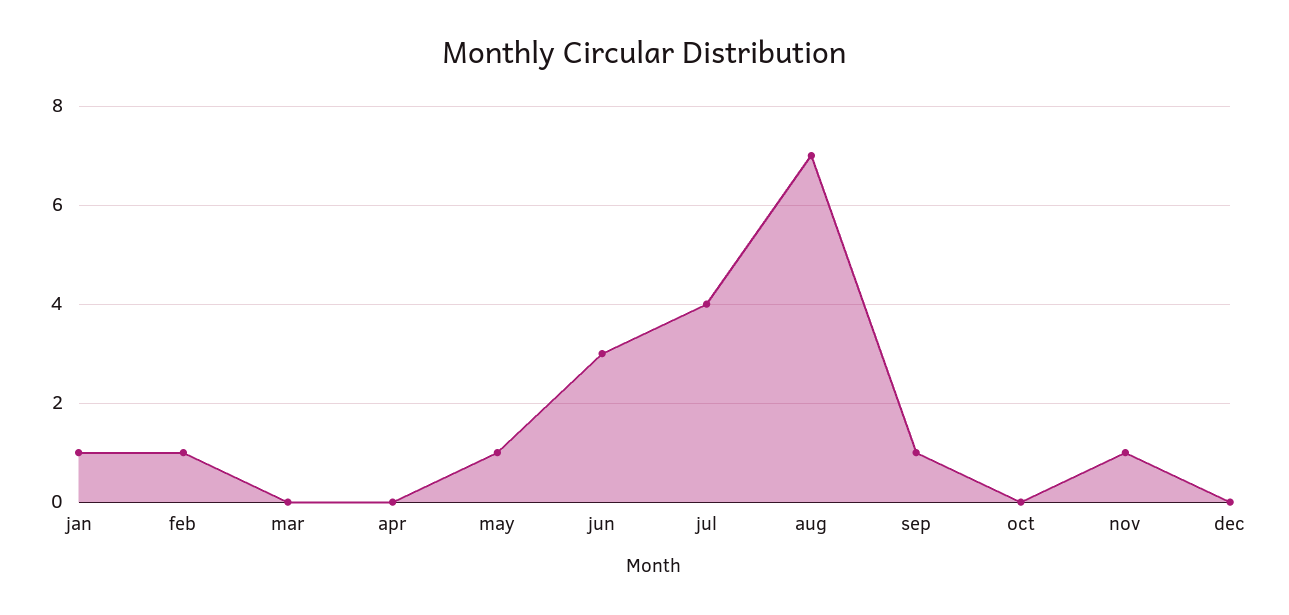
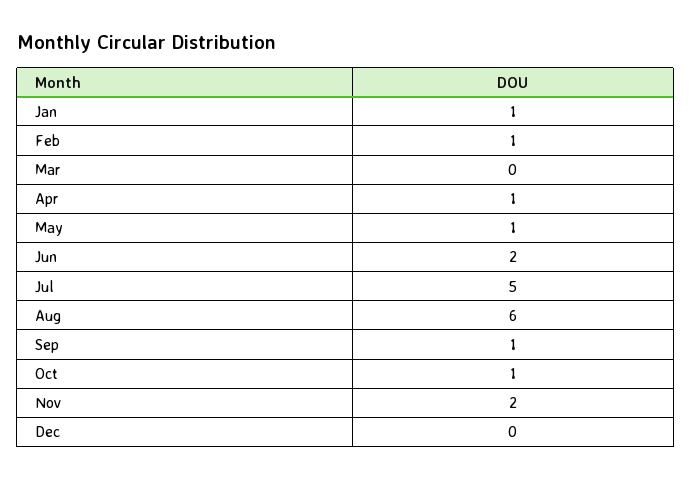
  {
    "jan": 1,
    "feb": 1,
    "mar": 0,
-   "apr": 0,
+   "apr": 1,
    "may": 1,
-   "jun": 3,
+   "jun": 2,
-   "jul": 4,
+   "jul": 5,
-   "aug": 7,
+   "aug": 6,
    "sep": 1,
-   "oct": 0,
+   "oct": 1,
-   "nov": 1,
+   "nov": 2,
    "dec": 0
  }

